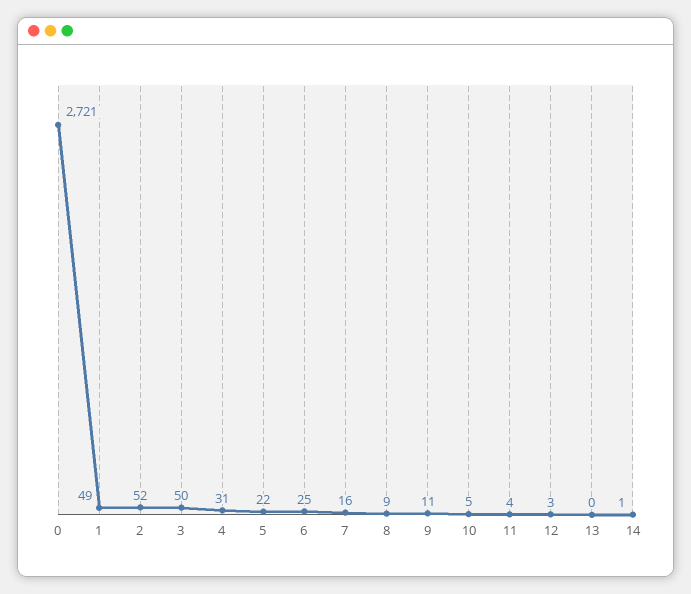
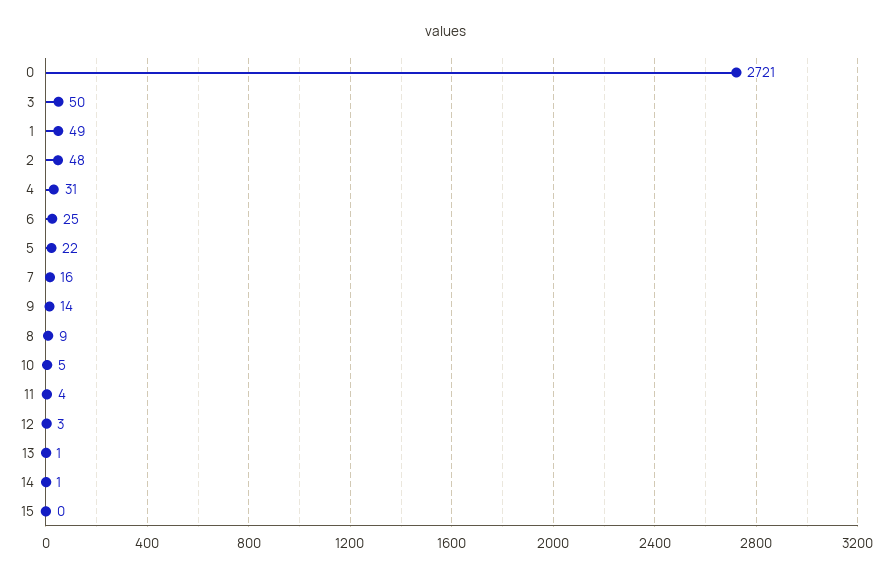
  {
    "0": 2721,
    "1": 49,
-   "2": 52,
+   "2": 48,
    "3": 50,
    "4": 31,
    "5": 22,
    "6": 25,
    "7": 16,
    "8": 9,
-   "9": 11,
+   "9": 14,
    "10": 5,
    "11": 4,
    "12": 3,
-   "13": 0,
+   "13": 1,
-   "14": 1
+   "14": 1,
+   "15": 0
  }

